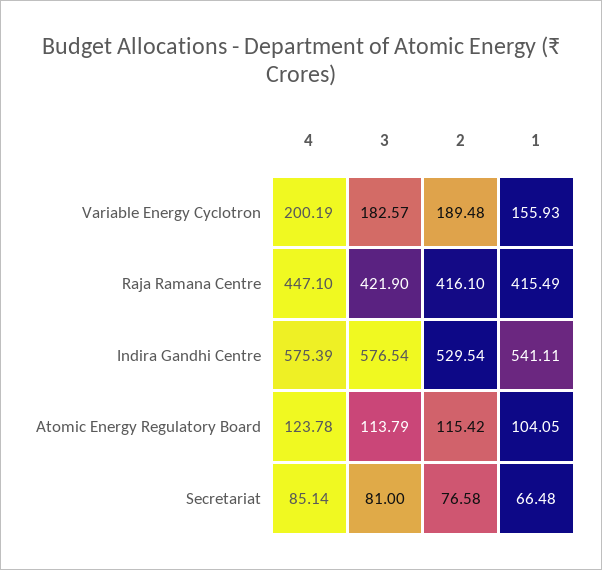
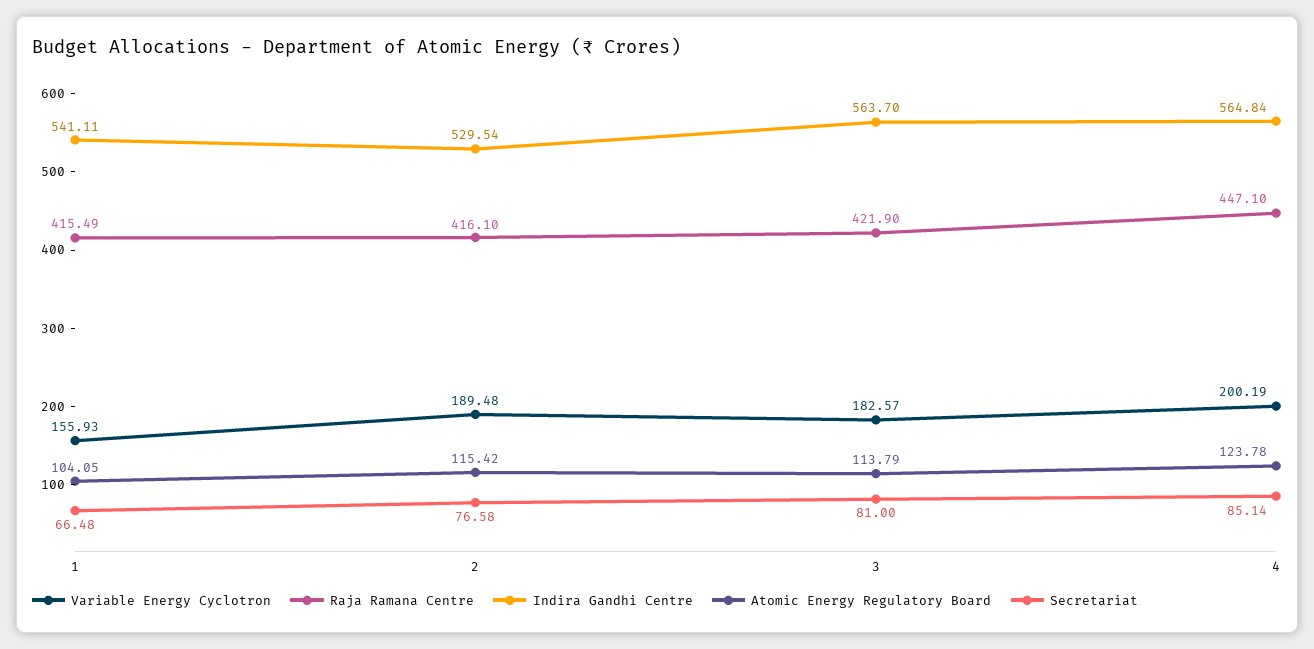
  {
    "Variable Energy Cyclotron": {
      "4": 200.19,
      "3": 182.57,
      "2": 189.48,
      "1": 155.93
    },
    "Raja Ramana Centre": {
      "4": 447.1,
      "3": 421.9,
      "2": 416.1,
      "1": 415.49
    },
    "Indira Gandhi Centre": {
-     "4": 575.39,
+     "4": 564.84,
-     "3": 576.54,
+     "3": 563.7,
      "2": 529.54,
      "1": 541.11
    },
    "Atomic Energy Regulatory Board": {
      "4": 123.78,
      "3": 113.79,
      "2": 115.42,
      "1": 104.05
    },
    "Secretariat": {
      "4": 85.14,
      "3": 81,
      "2": 76.58,
      "1": 66.48
    }
  }

